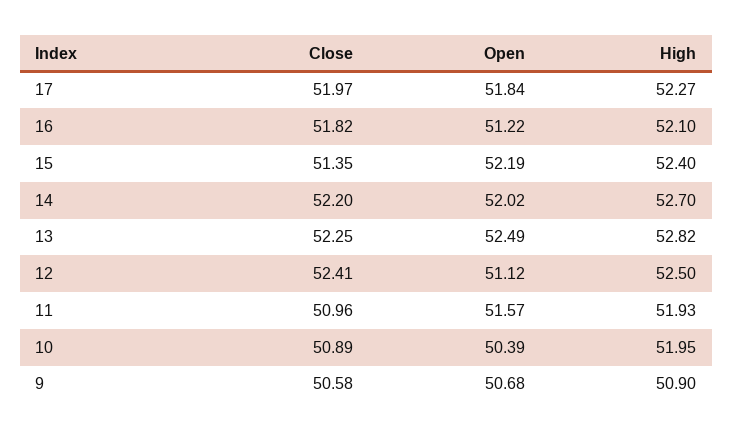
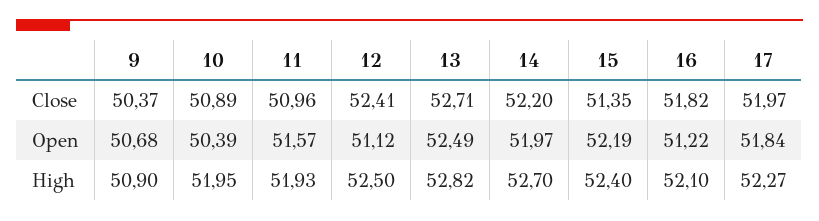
  {
    "Close": {
      "17": 51.97,
      "16": 51.82,
      "15": 51.35,
      "14": 52.2,
-     "13": 52.25,
+     "13": 52.71,
      "12": 52.41,
      "11": 50.96,
      "10": 50.89,
-     "9": 50.58
+     "9": 50.37
    },
    "Open": {
      "17": 51.84,
      "16": 51.22,
      "15": 52.19,
-     "14": 52.02,
+     "14": 51.97,
      "13": 52.49,
      "12": 51.12,
      "11": 51.57,
      "10": 50.39,
      "9": 50.68
    },
    "High": {
      "17": 52.27,
      "16": 52.1,
      "15": 52.4,
      "14": 52.7,
      "13": 52.82,
      "12": 52.5,
      "11": 51.93,
      "10": 51.95,
      "9": 50.9
    }
  }

